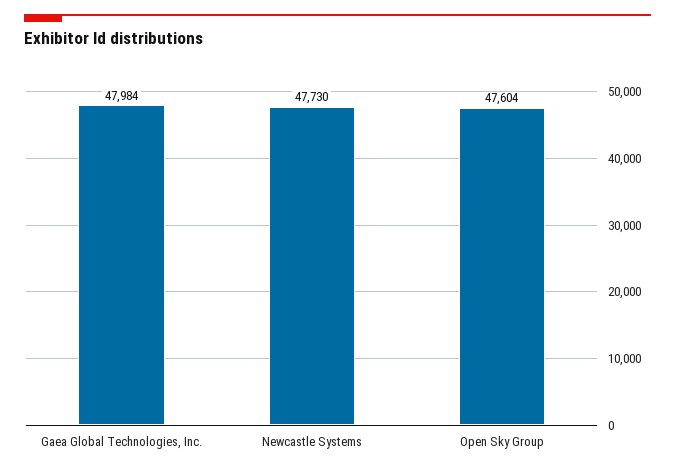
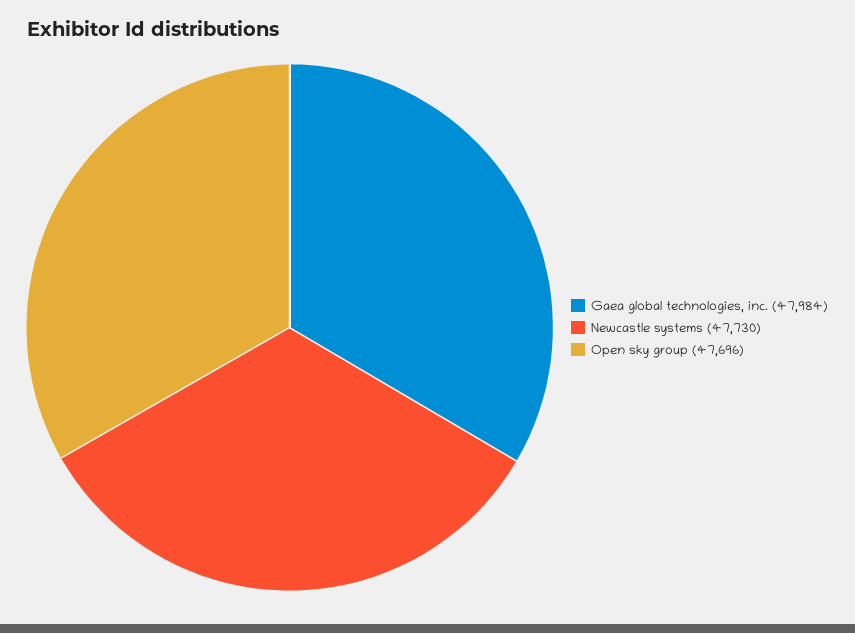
  {
    "Gaea Global Technologies, Inc.": 47984,
    "Newcastle Systems": 47730,
-   "Open Sky Group": 47604
+   "Open Sky Group": 47696
  }

